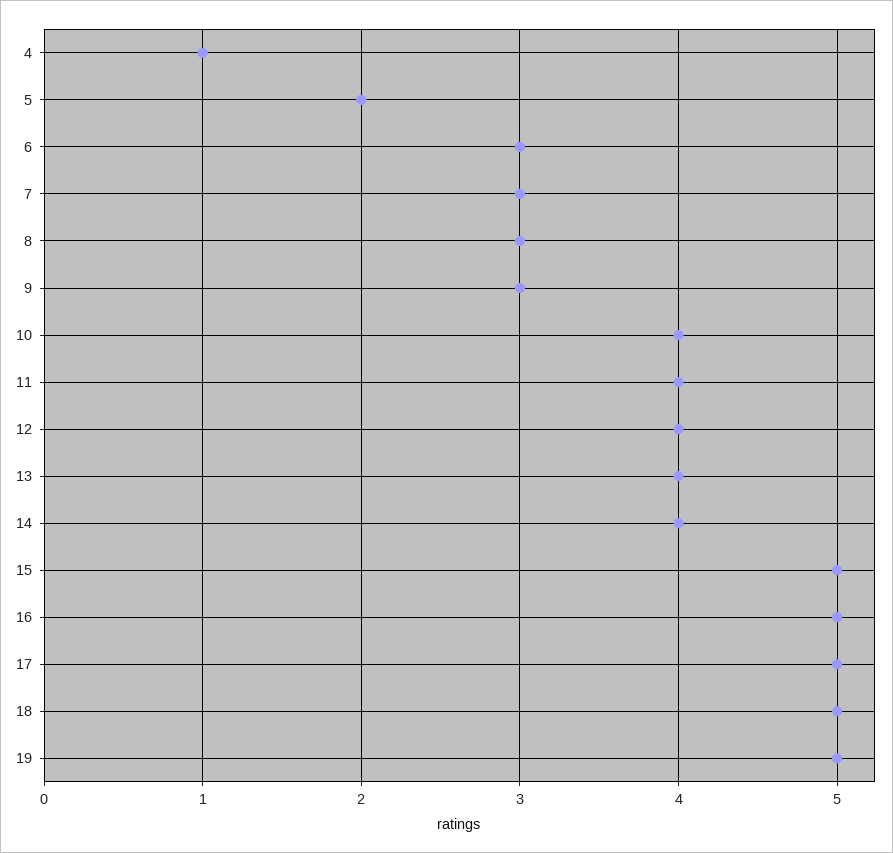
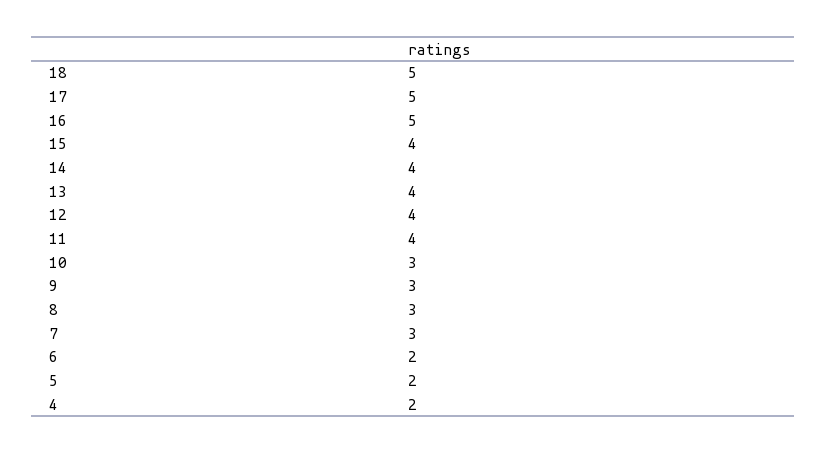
  {
-   "4": 1,
+   "4": 2,
    "5": 2,
-   "6": 3,
+   "6": 2,
    "7": 3,
    "8": 3,
    "9": 3,
-   "10": 4,
+   "10": 3,
    "11": 4,
    "12": 4,
    "13": 4,
    "14": 4,
-   "15": 5,
+   "15": 4,
    "16": 5,
    "17": 5,
-   "18": 5,
+   "18": 5
-   "19": 5
  }

